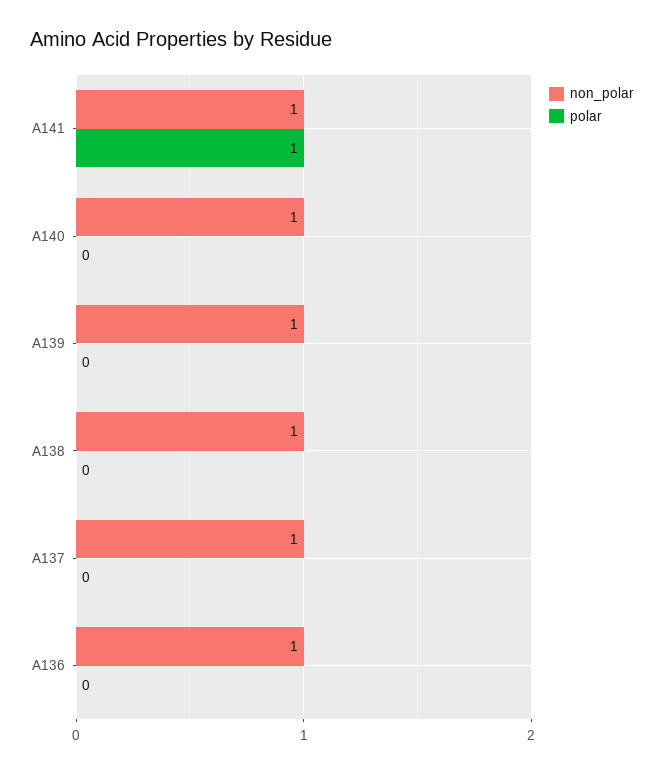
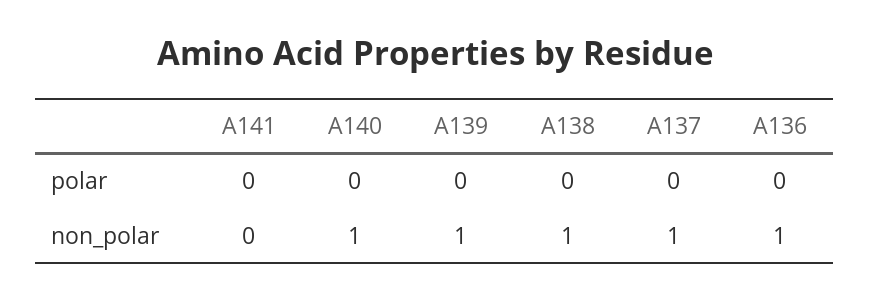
  {
    "non_polar": {
-     "A141": 1,
+     "A141": 0,
      "A140": 1,
      "A139": 1,
      "A138": 1,
      "A137": 1,
      "A136": 1
    },
    "polar": {
-     "A141": 1,
+     "A141": 0,
      "A140": 0,
      "A139": 0,
      "A138": 0,
      "A137": 0,
      "A136": 0
    }
  }

